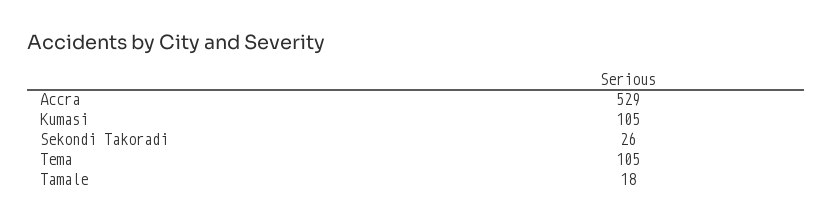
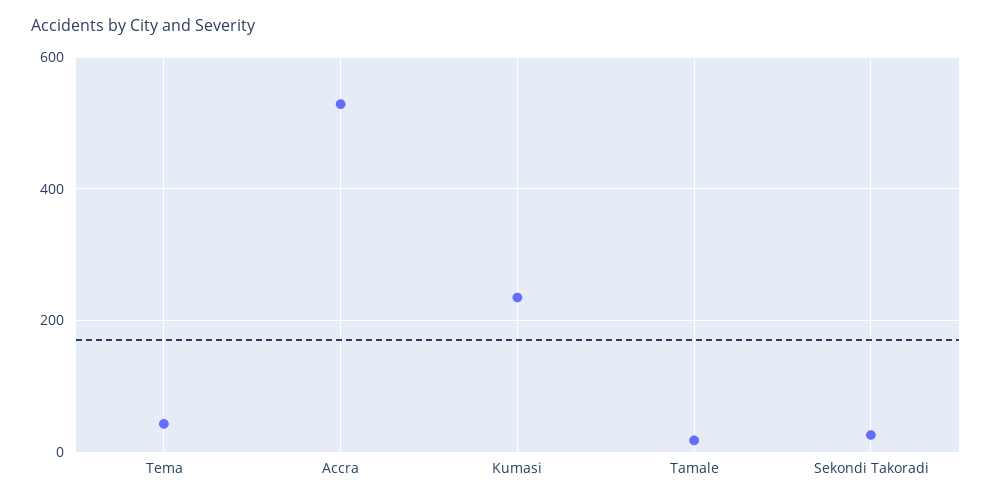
  {
    "Accra": 529,
-   "Kumasi": 105,
+   "Kumasi": 240,
    "Sekondi Takoradi": 26,
-   "Tema": 105,
+   "Tema": 40,
    "Tamale": 18
  }

